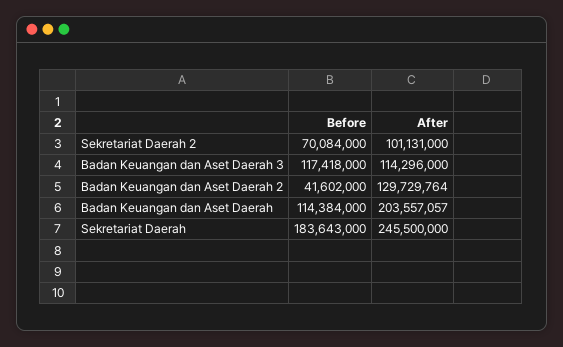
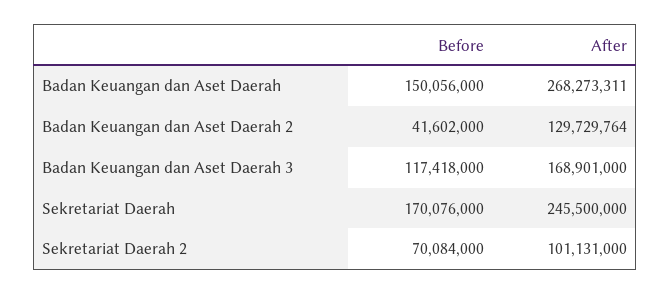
  {
    "Before": {
      "Sekretariat Daerah 2": 70084000,
      "Badan Keuangan dan Aset Daerah 3": 117418000,
      "Badan Keuangan dan Aset Daerah 2": 41602000,
-     "Badan Keuangan dan Aset Daerah": 114384000,
+     "Badan Keuangan dan Aset Daerah": 150056000,
-     "Sekretariat Daerah": 183643000
+     "Sekretariat Daerah": 170076000
    },
    "After": {
      "Sekretariat Daerah 2": 101131000,
-     "Badan Keuangan dan Aset Daerah 3": 114296000,
+     "Badan Keuangan dan Aset Daerah 3": 168901000,
      "Badan Keuangan dan Aset Daerah 2": 129729764,
-     "Badan Keuangan dan Aset Daerah": 203557057,
+     "Badan Keuangan dan Aset Daerah": 268273311,
      "Sekretariat Daerah": 245500000
    }
  }

